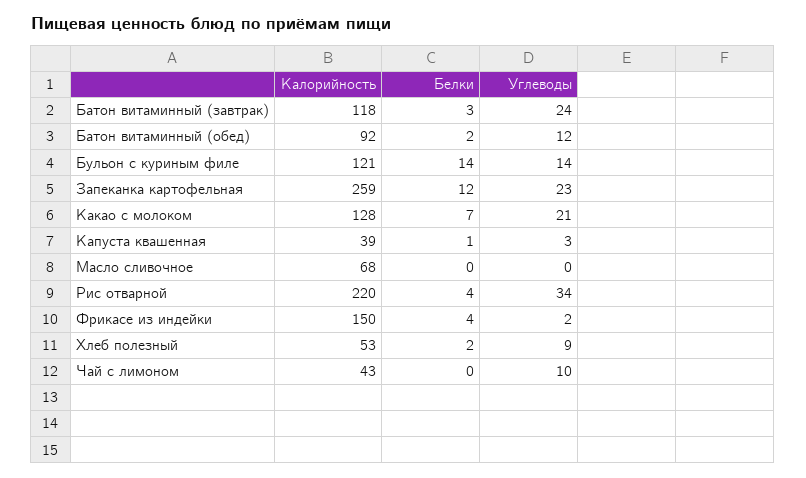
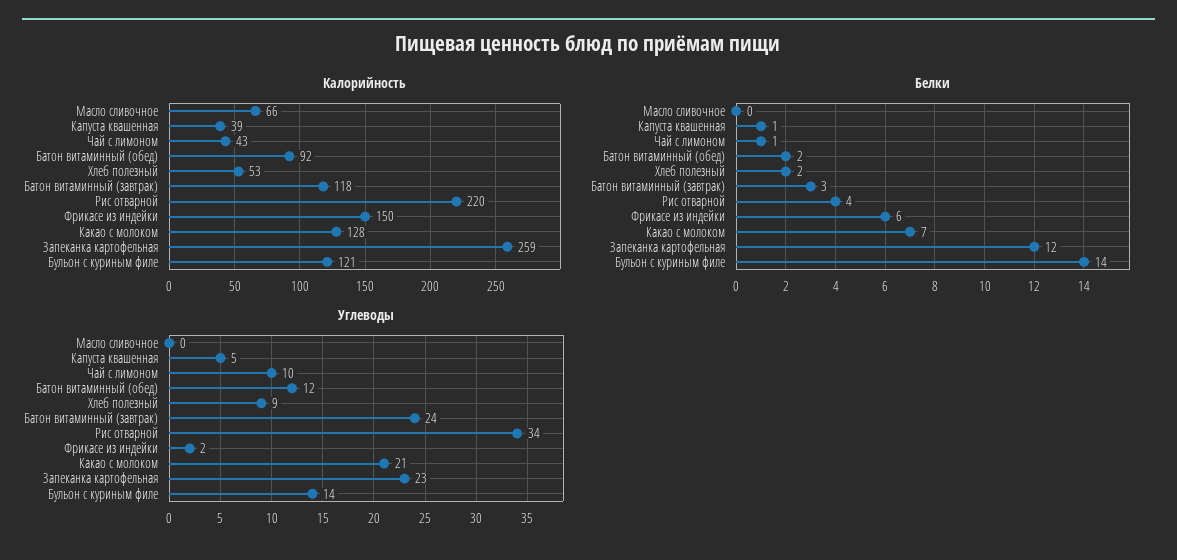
  {
    "Калорийность": {
      "Батон витаминный (завтрак)": 118,
      "Батон витаминный (обед)": 92,
      "Бульон с куриным филе": 121,
      "Запеканка картофельная": 259,
      "Какао с молоком": 128,
      "Капуста квашенная": 39,
-     "Масло сливочное": 68,
+     "Масло сливочное": 66,
      "Рис отварной": 220,
      "Фрикасе из индейки": 150,
      "Хлеб полезный": 53,
      "Чай с лимоном": 43
    },
    "Белки": {
      "Батон витаминный (завтрак)": 3,
      "Батон витаминный (обед)": 2,
      "Бульон с куриным филе": 14,
      "Запеканка картофельная": 12,
      "Какао с молоком": 7,
      "Капуста квашенная": 1,
      "Масло сливочное": 0,
      "Рис отварной": 4,
-     "Фрикасе из индейки": 4,
+     "Фрикасе из индейки": 6,
      "Хлеб полезный": 2,
-     "Чай с лимоном": 0
+     "Чай с лимоном": 1
    },
    "Углеводы": {
      "Батон витаминный (завтрак)": 24,
      "Батон витаминный (обед)": 12,
      "Бульон с куриным филе": 14,
      "Запеканка картофельная": 23,
      "Какао с молоком": 21,
-     "Капуста квашенная": 3,
+     "Капуста квашенная": 5,
      "Масло сливочное": 0,
      "Рис отварной": 34,
      "Фрикасе из индейки": 2,
      "Хлеб полезный": 9,
      "Чай с лимоном": 10
    }
  }

